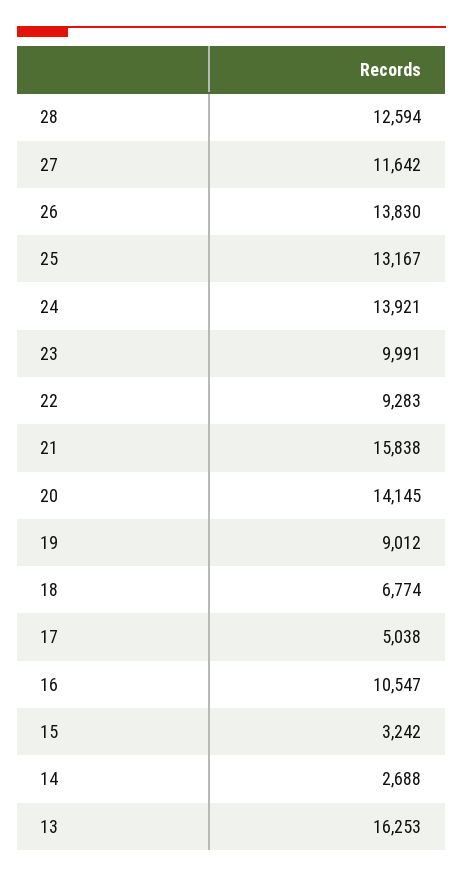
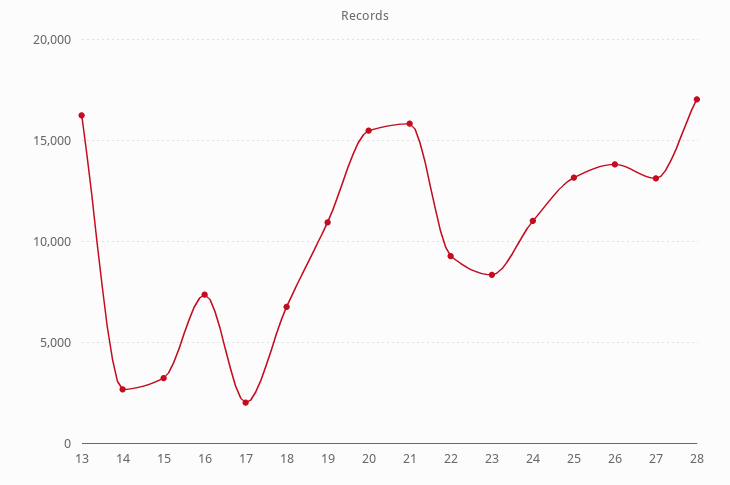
  {
-   "28": 12594,
+   "28": 17000,
-   "27": 11642,
+   "27": 13000,
    "26": 13830,
    "25": 13167,
-   "24": 13921,
+   "24": 11000,
-   "23": 9991,
+   "23": 8500,
    "22": 9283,
    "21": 15838,
-   "20": 14145,
+   "20": 15500,
-   "19": 9012,
+   "19": 11000,
    "18": 6774,
-   "17": 5038,
+   "17": 2000,
-   "16": 10547,
+   "16": 7500,
    "15": 3242,
    "14": 2688,
    "13": 16253
  }

